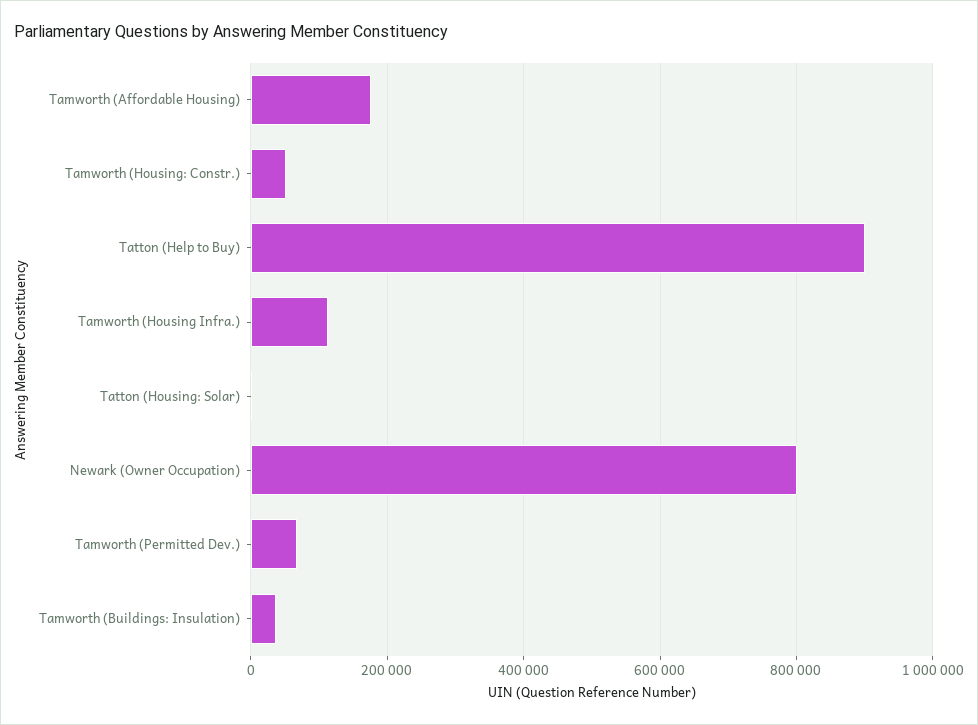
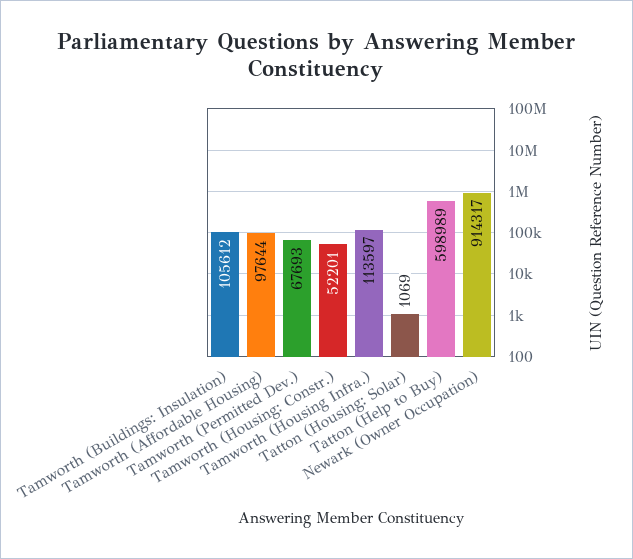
  {
-   "Tamworth (Affordable Housing)": 180000,
+   "Tamworth (Affordable Housing)": 97644,
    "Tamworth (Housing: Constr.)": 52201,
-   "Tatton (Help to Buy)": 900000,
+   "Tatton (Help to Buy)": 598989,
    "Tamworth (Housing Infra.)": 113597,
    "Tatton (Housing: Solar)": 1069,
-   "Newark (Owner Occupation)": 800000,
+   "Newark (Owner Occupation)": 914317,
    "Tamworth (Permitted Dev.)": 67693,
-   "Tamworth (Buildings: Insulation)": 40000
+   "Tamworth (Buildings: Insulation)": 105612
  }

